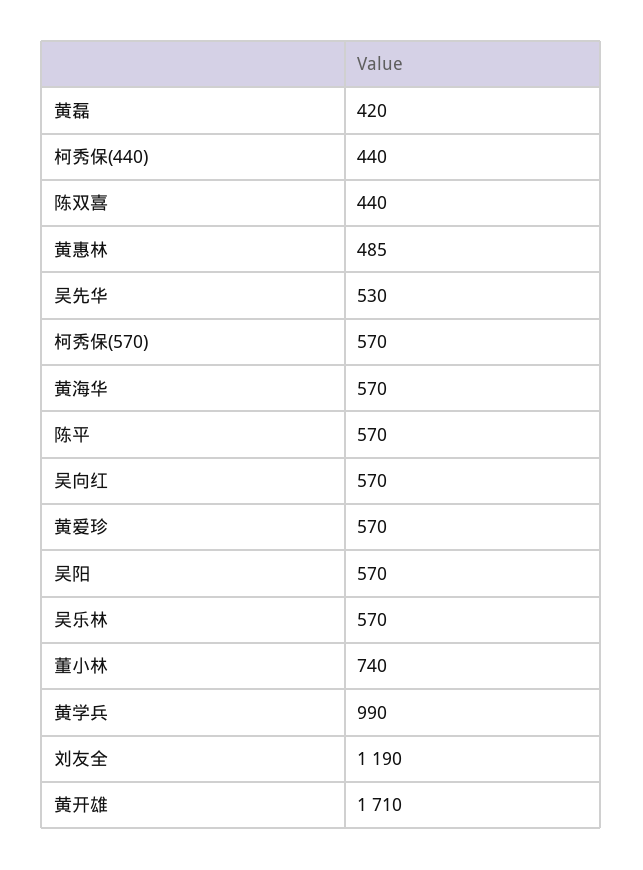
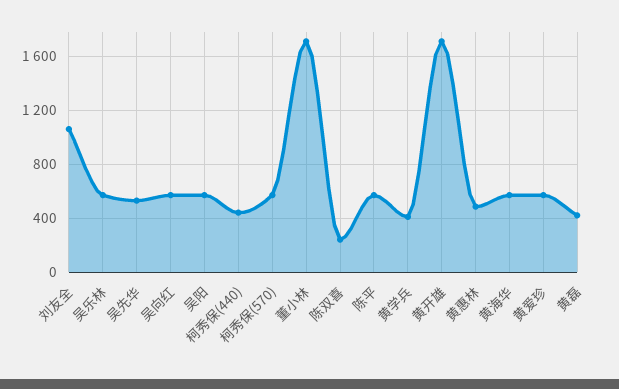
  {
    "黄磊": 420,
    "柯秀保(440)": 440,
-   "陈双喜": 440,
+   "陈双喜": 250,
    "黄惠林": 485,
    "吴先华": 530,
    "柯秀保(570)": 570,
    "黄海华": 570,
    "陈平": 570,
    "吴向红": 570,
    "黄爱珍": 570,
    "吴阳": 570,
    "吴乐林": 570,
-   "董小林": 740,
+   "董小林": 1700,
-   "黄学兵": 990,
+   "黄学兵": 400,
-   "刘友全": 1190,
+   "刘友全": 1050,
    "黄开雄": 1710
  }

